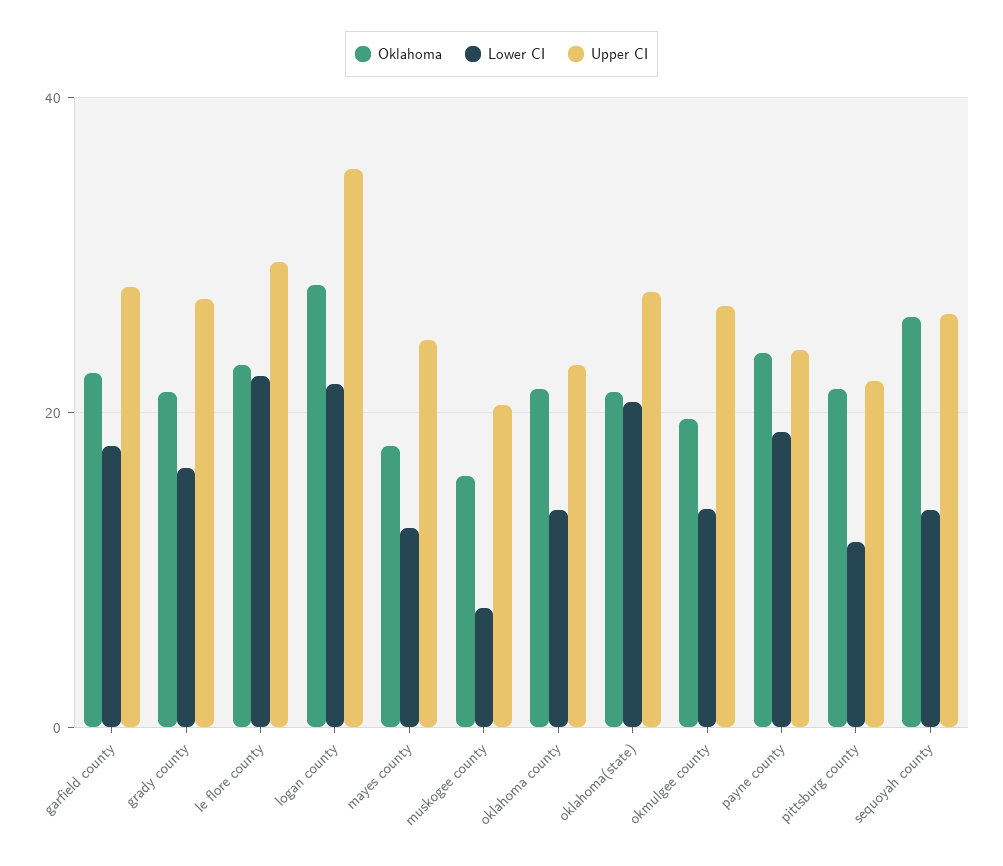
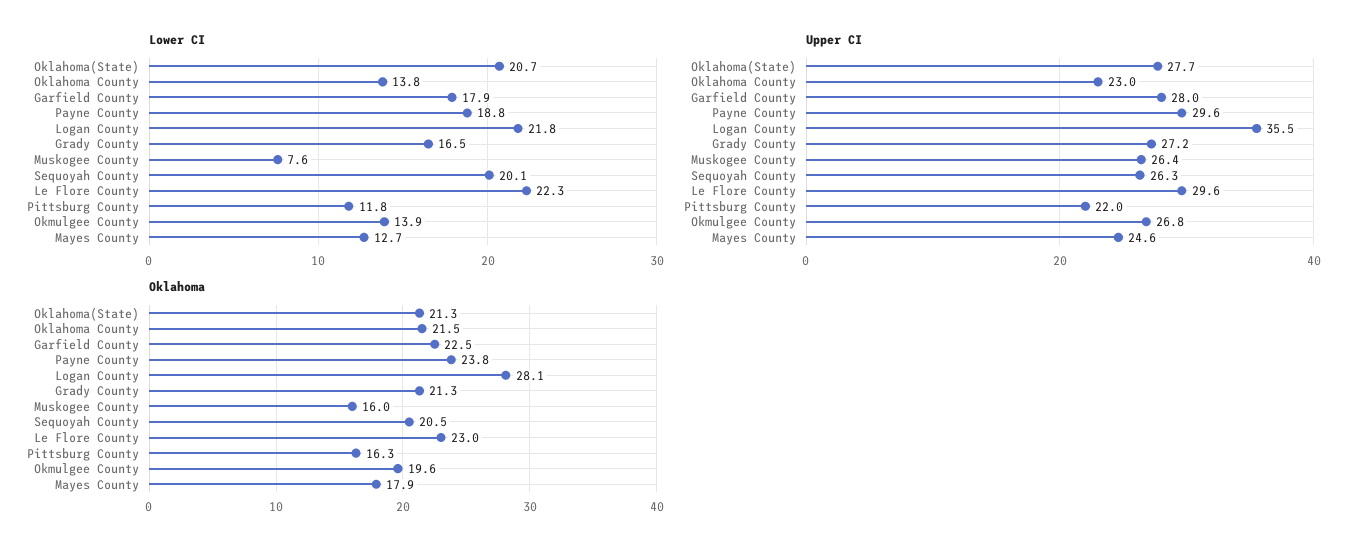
  {
    "Oklahoma": {
      "garfield county": 22.5,
      "grady county": 21.3,
      "le flore county": 23,
      "logan county": 28.1,
      "mayes county": 17.9,
      "muskogee county": 16,
      "oklahoma county": 21.5,
      "oklahoma(state)": 21.3,
      "okmulgee county": 19.6,
      "payne county": 23.8,
-     "pittsburg county": 22,
+     "pittsburg county": 16.3,
-     "sequoyah county": 26
+     "sequoyah county": 20.5
    },
    "Lower CI": {
      "garfield county": 17.9,
      "grady county": 16.5,
      "le flore county": 22.3,
      "logan county": 21.8,
      "mayes county": 12.7,
      "muskogee county": 7.6,
      "oklahoma county": 13.8,
      "oklahoma(state)": 20.7,
      "okmulgee county": 13.9,
      "payne county": 18.8,
      "pittsburg county": 11.8,
-     "sequoyah county": 14
+     "sequoyah county": 20.1
    },
    "Upper CI": {
      "garfield county": 28,
      "grady county": 27.2,
      "le flore county": 29.6,
      "logan county": 35.5,
      "mayes county": 24.6,
-     "muskogee county": 20,
+     "muskogee county": 26.4,
      "oklahoma county": 23,
      "oklahoma(state)": 27.7,
      "okmulgee county": 26.8,
-     "payne county": 24,
+     "payne county": 29.6,
      "pittsburg county": 22,
      "sequoyah county": 26.3
    }
  }

